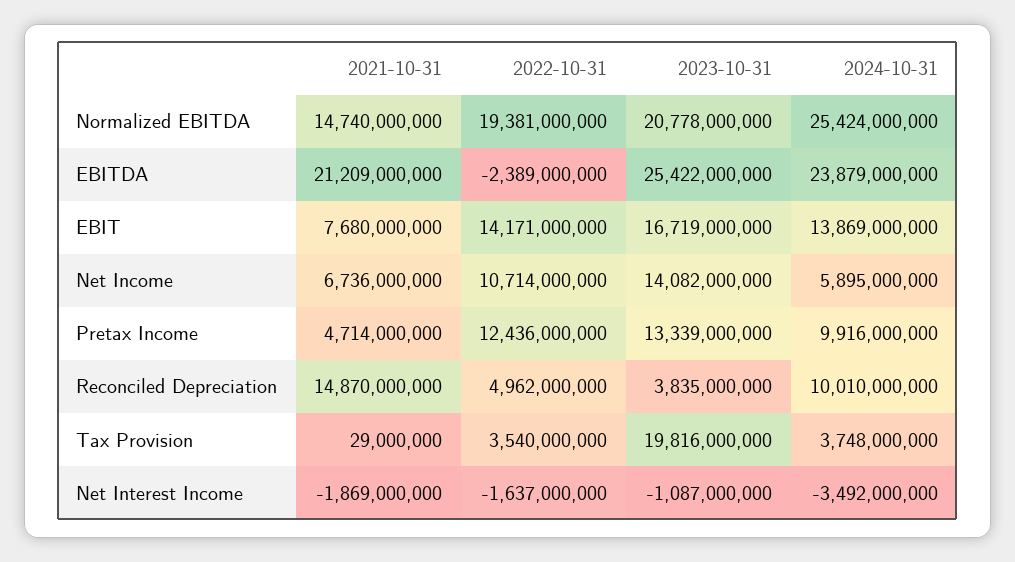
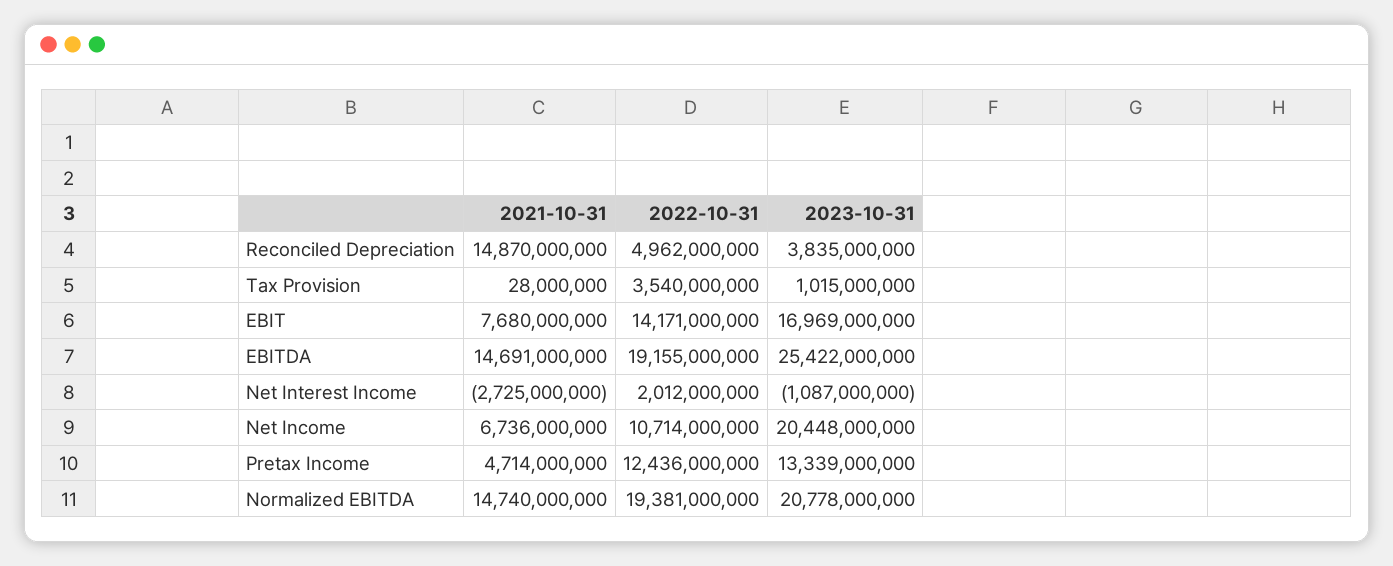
  {
    "2021-10-31": {
      "Normalized EBITDA": 14740000000,
-     "EBITDA": 21209000000,
+     "EBITDA": 14691000000,
      "EBIT": 7680000000,
      "Net Income": 6736000000,
      "Pretax Income": 4714000000,
      "Reconciled Depreciation": 14870000000,
-     "Tax Provision": 29000000,
+     "Tax Provision": 28000000,
-     "Net Interest Income": -1869000000
+     "Net Interest Income": -2725000000
    },
    "2022-10-31": {
      "Normalized EBITDA": 19381000000,
-     "EBITDA": -2389000000,
+     "EBITDA": 19155000000,
      "EBIT": 14171000000,
      "Net Income": 10714000000,
      "Pretax Income": 12436000000,
      "Reconciled Depreciation": 4962000000,
      "Tax Provision": 3540000000,
-     "Net Interest Income": -1637000000
+     "Net Interest Income": 2012000000
    },
    "2023-10-31": {
      "Normalized EBITDA": 20778000000,
      "EBITDA": 25422000000,
-     "EBIT": 16719000000,
+     "EBIT": 16969000000,
-     "Net Income": 14082000000,
+     "Net Income": 20448000000,
      "Pretax Income": 13339000000,
      "Reconciled Depreciation": 3835000000,
-     "Tax Provision": 19816000000,
+     "Tax Provision": 1015000000,
      "Net Interest Income": -1087000000
-   },
+   }
-   "2024-10-31": {
-     "Normalized EBITDA": 25424000000,
-     "EBITDA": 23879000000,
-     "EBIT": 13869000000,
-     "Net Income": 5895000000,
-     "Pretax Income": 9916000000,
-     "Reconciled Depreciation": 10010000000,
-     "Tax Provision": 3748000000,
-     "Net Interest Income": -3492000000
-   }
  }

